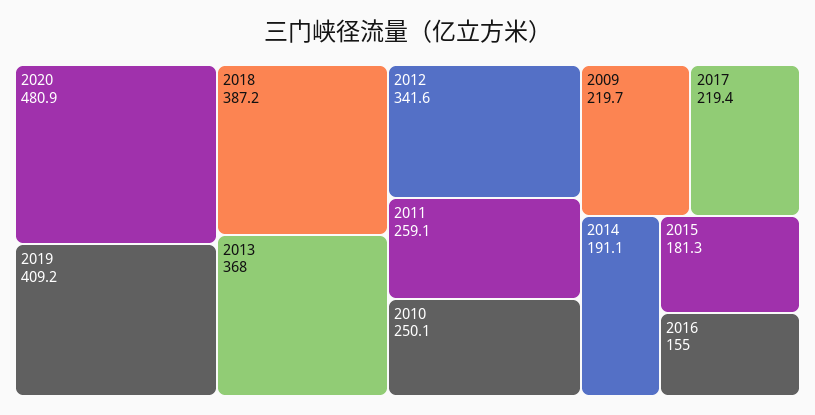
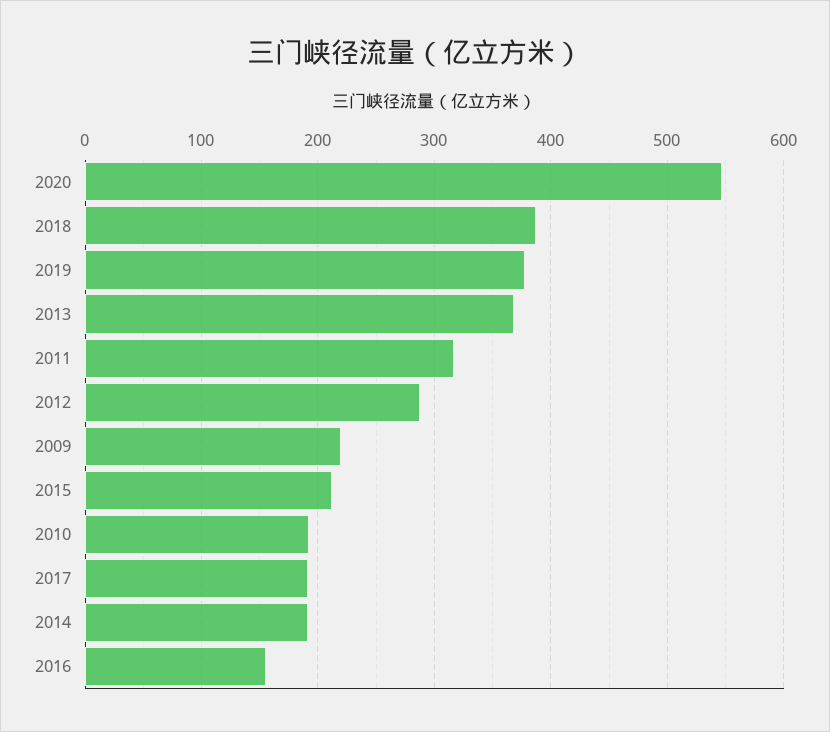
  {
-   "2020": 480.9,
+   "2020": 550,
-   "2019": 409.2,
+   "2019": 380,
    "2018": 387.2,
    "2013": 368,
-   "2012": 341.6,
+   "2012": 290,
-   "2011": 259.1,
+   "2011": 320,
-   "2010": 250.1,
+   "2010": 190,
    "2009": 219.7,
-   "2017": 219.4,
+   "2017": 190,
    "2014": 191.1,
-   "2015": 181.3,
+   "2015": 210,
    "2016": 155
  }

